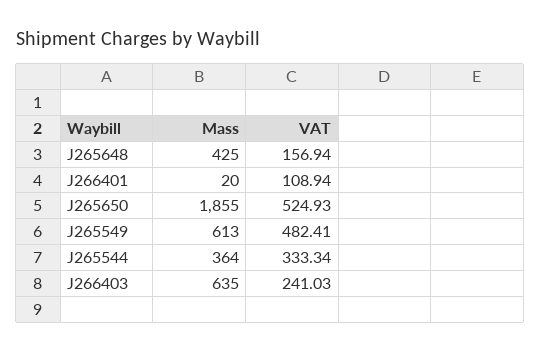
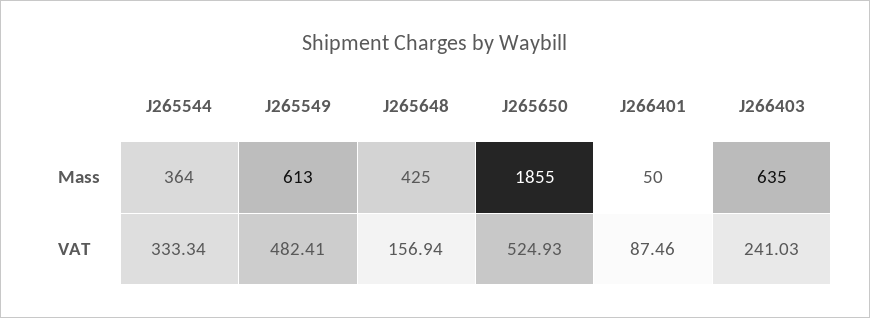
  {
    "Mass": {
      "J265648": 425,
-     "J266401": 20,
+     "J266401": 50,
      "J265650": 1855,
      "J265549": 613,
      "J265544": 364,
      "J266403": 635
    },
    "VAT": {
      "J265648": 156.94,
-     "J266401": 108.94,
+     "J266401": 87.46,
      "J265650": 524.93,
      "J265549": 482.41,
      "J265544": 333.34,
      "J266403": 241.03
    }
  }

